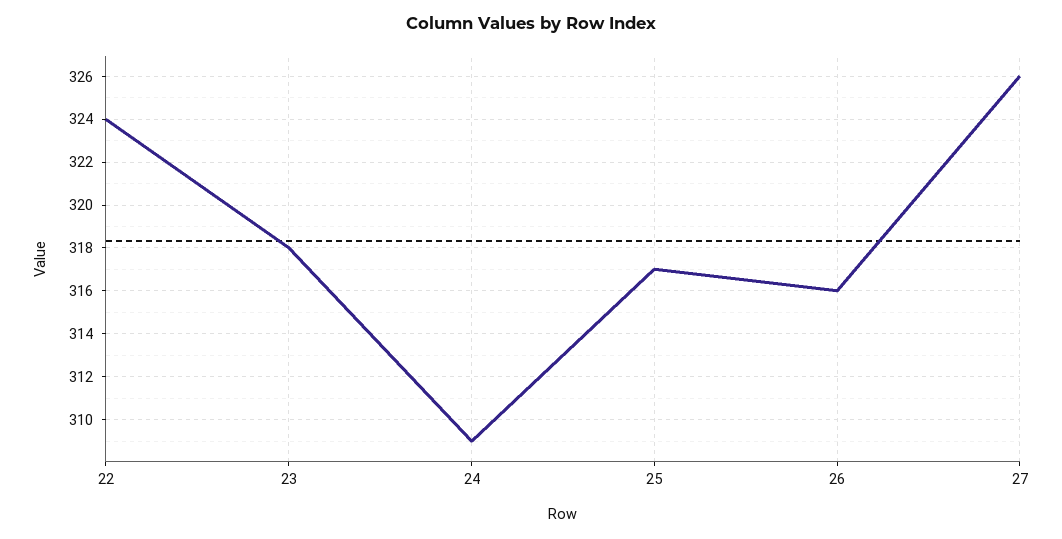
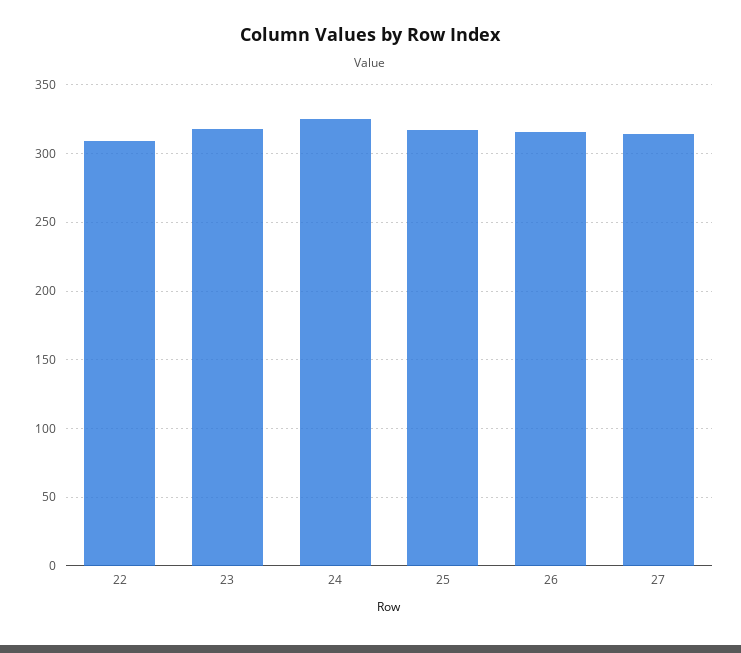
  {
-   "22": 324,
+   "22": 310,
    "23": 318,
-   "24": 309,
+   "24": 325,
    "25": 317,
    "26": 316,
-   "27": 326
+   "27": 315
  }

